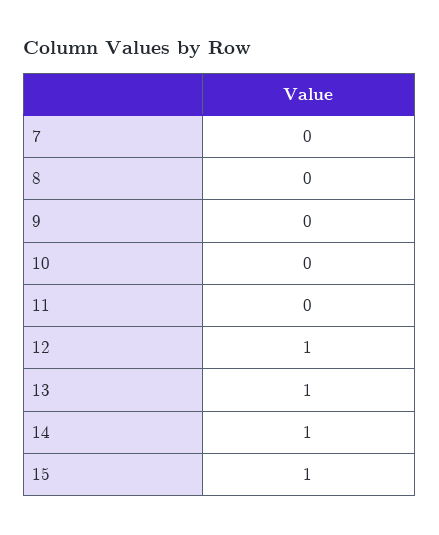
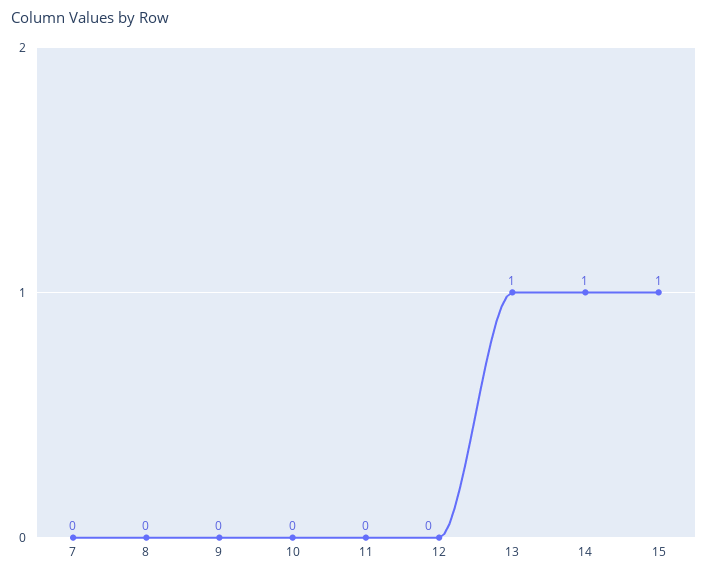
  {
    "7": 0,
    "8": 0,
    "9": 0,
    "10": 0,
    "11": 0,
-   "12": 1,
+   "12": 0,
    "13": 1,
    "14": 1,
    "15": 1
  }

